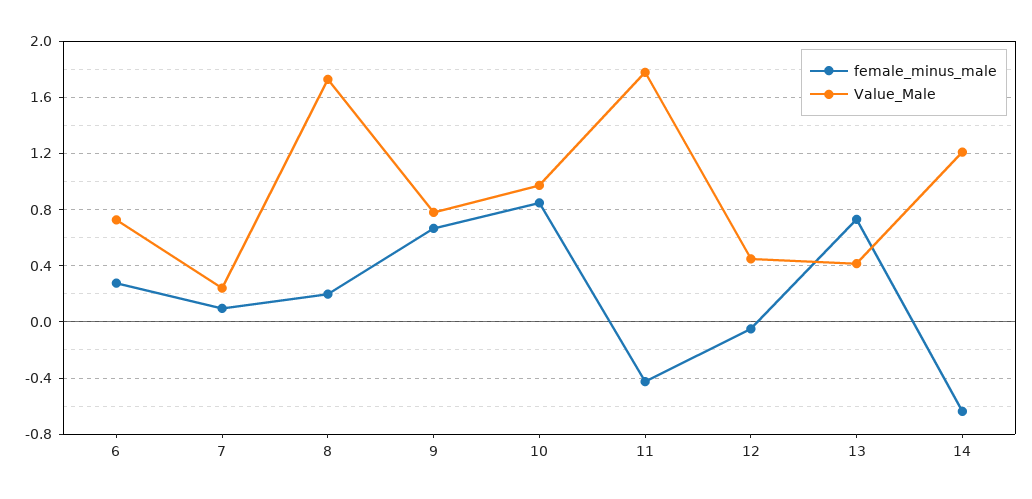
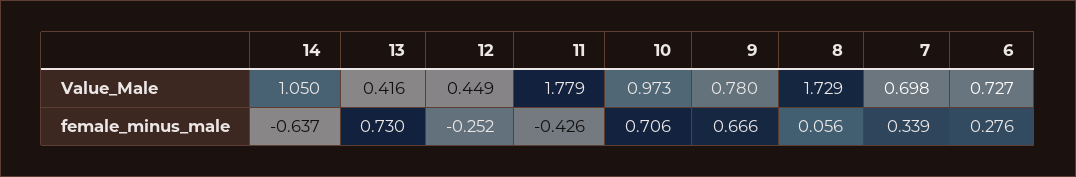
  {
    "female_minus_male": {
      "6": 0.276,
-     "7": 0.1,
+     "7": 0.339,
-     "8": 0.2,
+     "8": 0.056,
      "9": 0.666,
-     "10": 0.85,
+     "10": 0.706,
      "11": -0.426,
-     "12": -0.05,
+     "12": -0.252,
      "13": 0.73,
      "14": -0.637
    },
    "Value_Male": {
      "6": 0.727,
-     "7": 0.25,
+     "7": 0.698,
      "8": 1.729,
      "9": 0.78,
      "10": 0.973,
      "11": 1.779,
      "12": 0.449,
      "13": 0.416,
-     "14": 1.2
+     "14": 1.05
    }
  }

